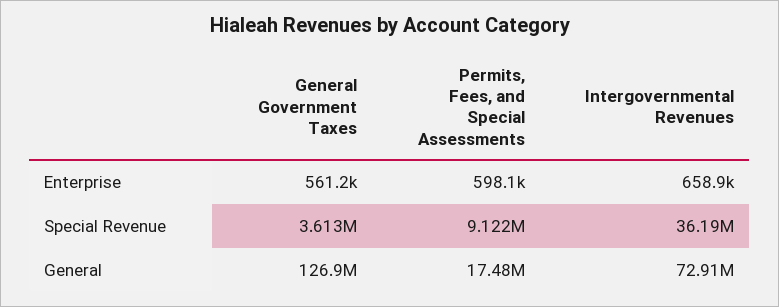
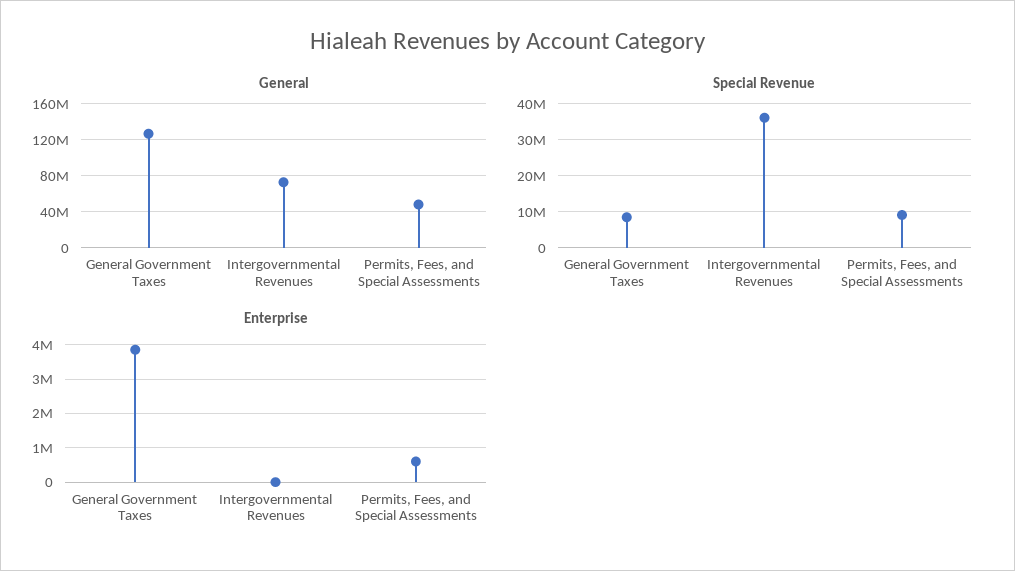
  {
    "Enterprise": {
-     "General Government Taxes": 561200,
+     "General Government Taxes": 3800000,
      "Permits, Fees, and Special Assessments": 598100,
-     "Intergovernmental Revenues": 658900
+     "Intergovernmental Revenues": 0
    },
    "Special Revenue": {
-     "General Government Taxes": 3613000,
+     "General Government Taxes": 8000000,
      "Permits, Fees, and Special Assessments": 9122000,
      "Intergovernmental Revenues": 36190000
    },
    "General": {
      "General Government Taxes": 126900000,
-     "Permits, Fees, and Special Assessments": 17480000,
+     "Permits, Fees, and Special Assessments": 50000000,
      "Intergovernmental Revenues": 72910000
    }
  }

